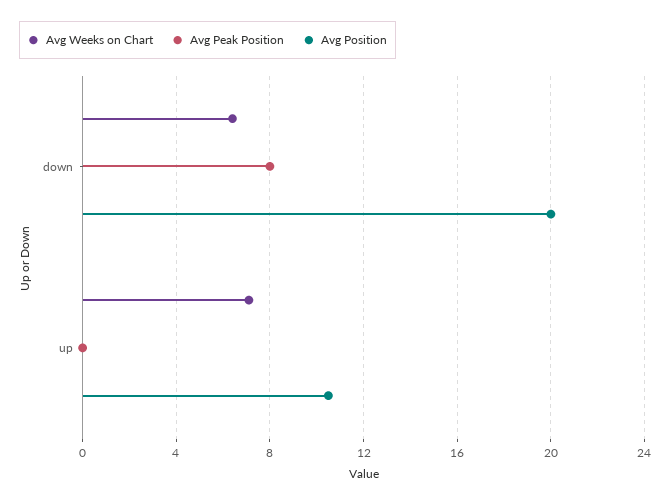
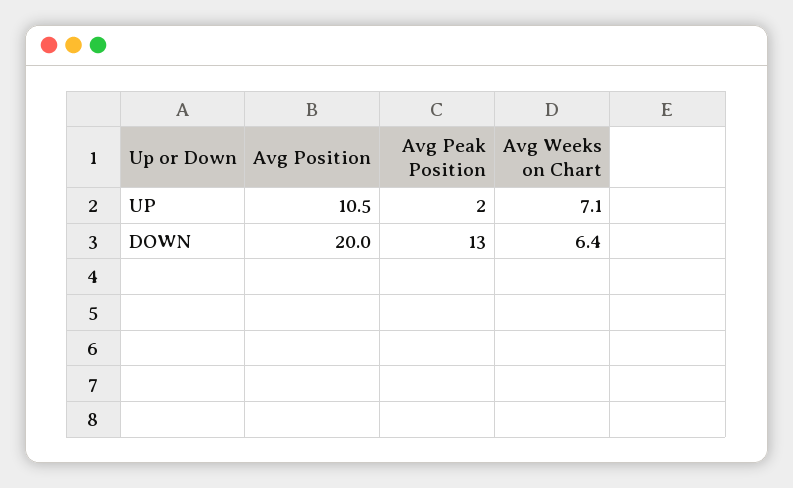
  {
    "Avg Weeks on Chart": {
      "down": 6.4,
      "up": 7.1
    },
    "Avg Peak Position": {
-     "down": 8,
+     "down": 13,
-     "up": 0
+     "up": 2
    },
    "Avg Position": {
      "down": 20,
      "up": 10.5
    }
  }

